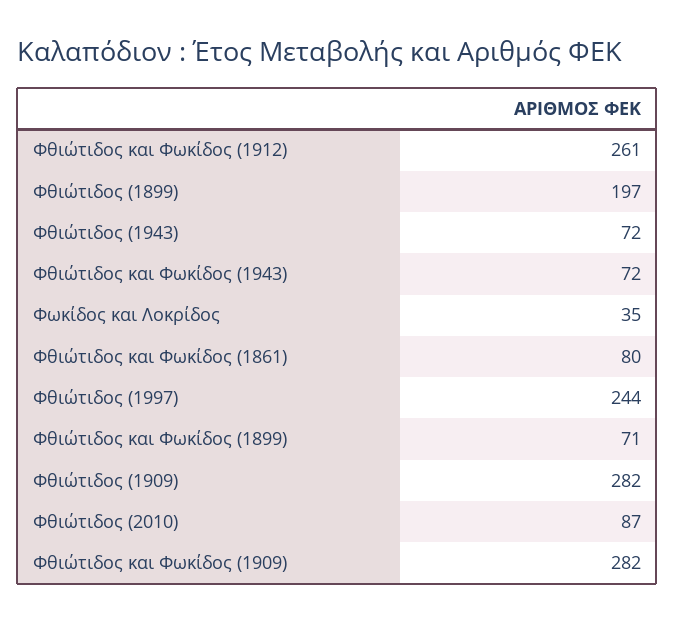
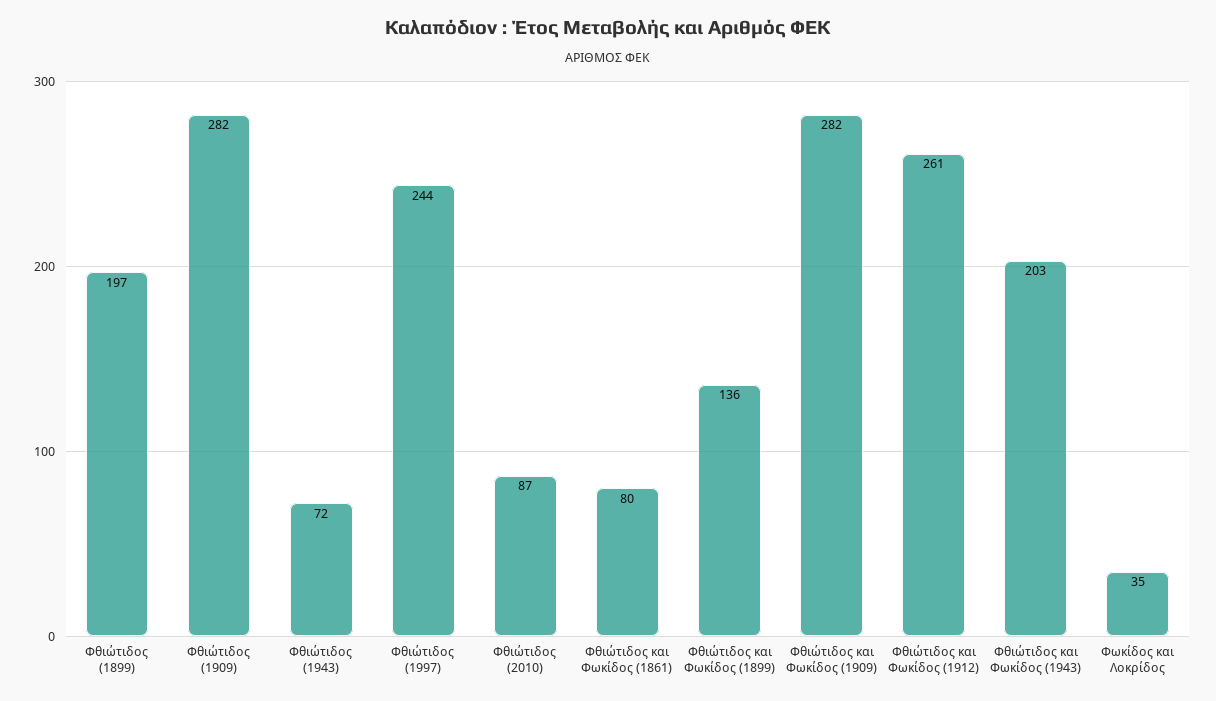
  {
    "Φθιώτιδος και Φωκίδος (1912)": 261,
    "Φθιώτιδος (1899)": 197,
    "Φθιώτιδος (1943)": 72,
-   "Φθιώτιδος και Φωκίδος (1943)": 72,
+   "Φθιώτιδος και Φωκίδος (1943)": 203,
    "Φωκίδος και Λοκρίδος": 35,
    "Φθιώτιδος και Φωκίδος (1861)": 80,
    "Φθιώτιδος (1997)": 244,
-   "Φθιώτιδος και Φωκίδος (1899)": 71,
+   "Φθιώτιδος και Φωκίδος (1899)": 136,
    "Φθιώτιδος (1909)": 282,
    "Φθιώτιδος (2010)": 87,
    "Φθιώτιδος και Φωκίδος (1909)": 282
  }

